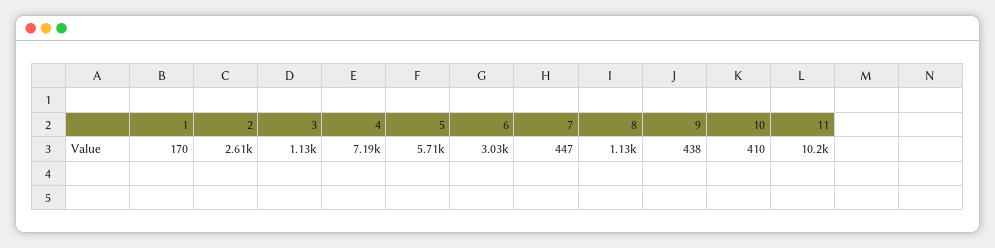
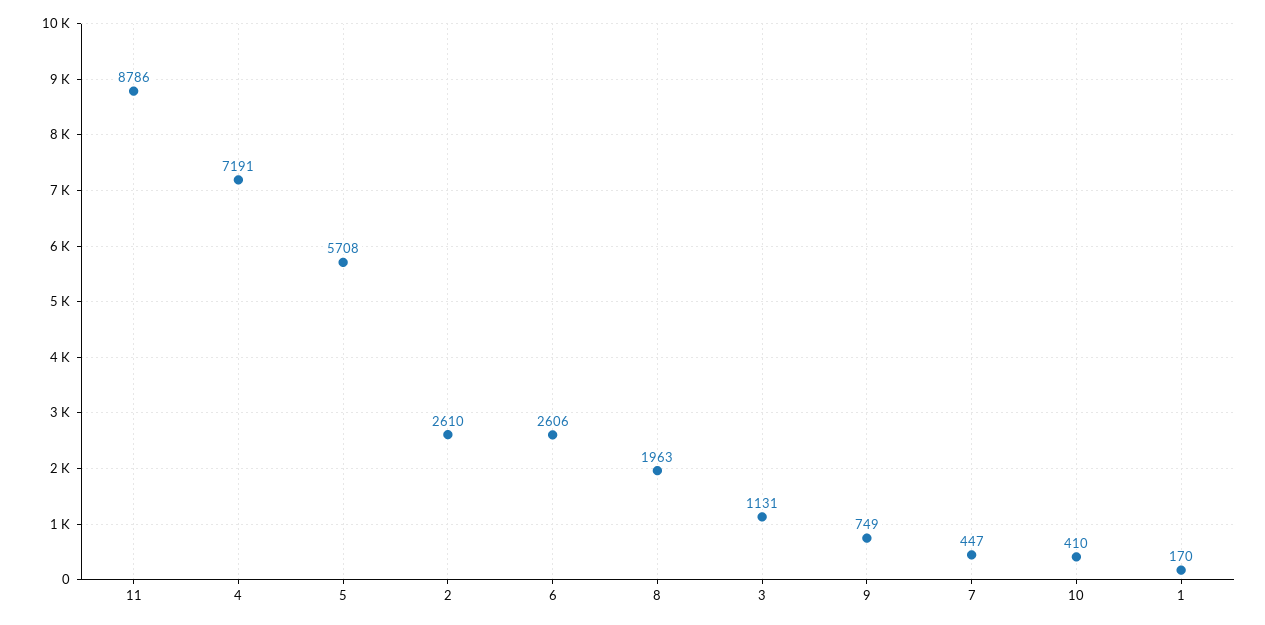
  {
    "1": 170,
    "2": 2610,
    "3": 1131,
    "4": 7191,
    "5": 5708,
-   "6": 3030,
+   "6": 2606,
    "7": 447,
-   "8": 1130,
+   "8": 1963,
-   "9": 438,
+   "9": 749,
    "10": 410,
-   "11": 10200
+   "11": 8786
  }

